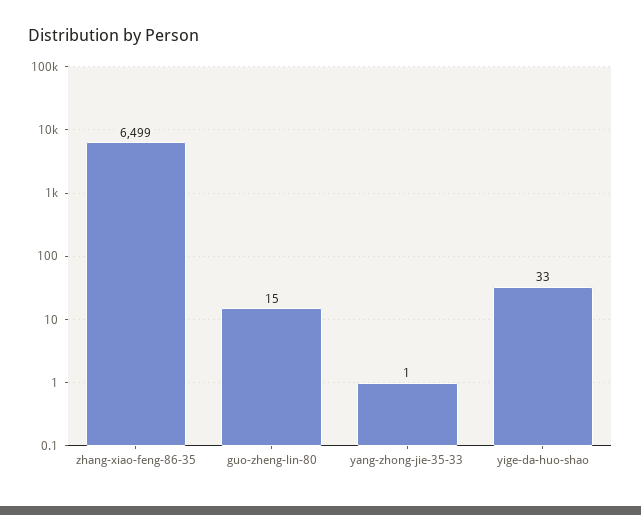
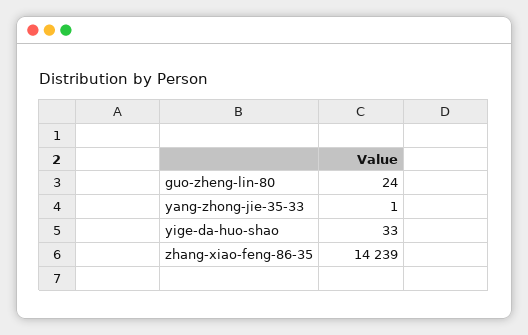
  {
-   "zhang-xiao-feng-86-35": 6499,
+   "zhang-xiao-feng-86-35": 14239,
-   "guo-zheng-lin-80": 15,
+   "guo-zheng-lin-80": 24,
    "yang-zhong-jie-35-33": 1,
    "yige-da-huo-shao": 33
  }

